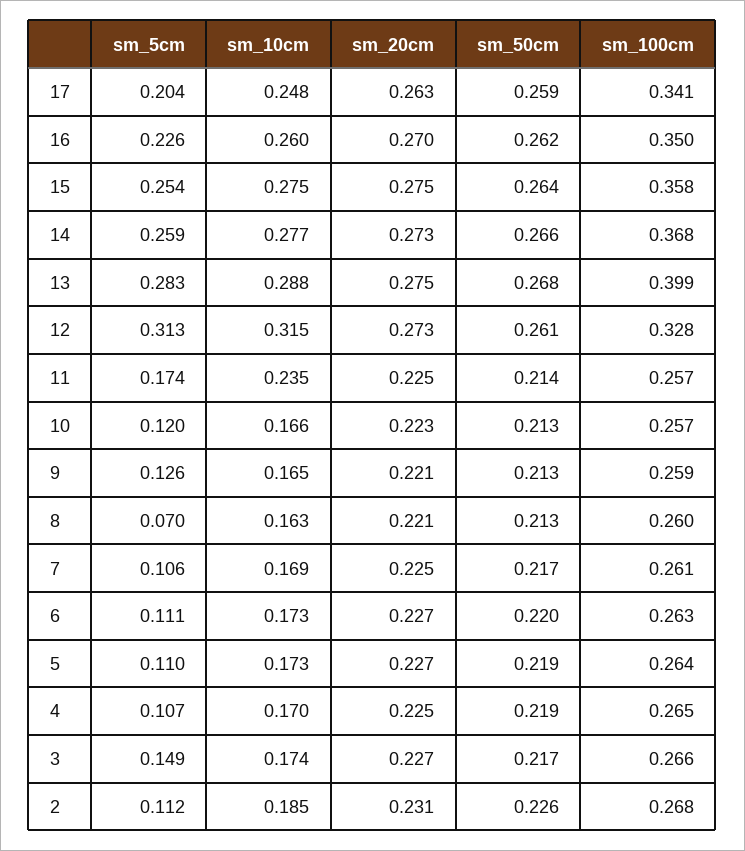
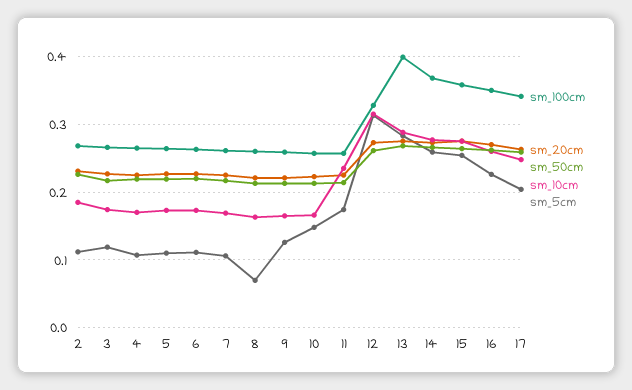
  {
    "sm_5cm": {
      "17": 0.204,
      "16": 0.226,
      "15": 0.254,
      "14": 0.259,
      "13": 0.283,
      "12": 0.313,
      "11": 0.174,
-     "10": 0.12,
+     "10": 0.15,
      "9": 0.126,
      "8": 0.07,
      "7": 0.106,
      "6": 0.111,
      "5": 0.11,
      "4": 0.107,
-     "3": 0.149,
+     "3": 0.12,
      "2": 0.112
    },
    "sm_10cm": {
      "17": 0.248,
      "16": 0.26,
      "15": 0.275,
      "14": 0.277,
      "13": 0.288,
      "12": 0.315,
      "11": 0.235,
      "10": 0.166,
      "9": 0.165,
      "8": 0.163,
      "7": 0.169,
      "6": 0.173,
      "5": 0.173,
      "4": 0.17,
      "3": 0.174,
      "2": 0.185
    },
    "sm_20cm": {
      "17": 0.263,
      "16": 0.27,
      "15": 0.275,
      "14": 0.273,
      "13": 0.275,
      "12": 0.273,
      "11": 0.225,
      "10": 0.223,
      "9": 0.221,
      "8": 0.221,
      "7": 0.225,
      "6": 0.227,
      "5": 0.227,
      "4": 0.225,
      "3": 0.227,
      "2": 0.231
    },
    "sm_50cm": {
      "17": 0.259,
      "16": 0.262,
      "15": 0.264,
      "14": 0.266,
      "13": 0.268,
      "12": 0.261,
      "11": 0.214,
      "10": 0.213,
      "9": 0.213,
      "8": 0.213,
      "7": 0.217,
      "6": 0.22,
      "5": 0.219,
      "4": 0.219,
      "3": 0.217,
      "2": 0.226
    },
    "sm_100cm": {
      "17": 0.341,
      "16": 0.35,
      "15": 0.358,
      "14": 0.368,
      "13": 0.399,
      "12": 0.328,
      "11": 0.257,
      "10": 0.257,
      "9": 0.259,
      "8": 0.26,
      "7": 0.261,
      "6": 0.263,
      "5": 0.264,
      "4": 0.265,
      "3": 0.266,
      "2": 0.268
    }
  }

